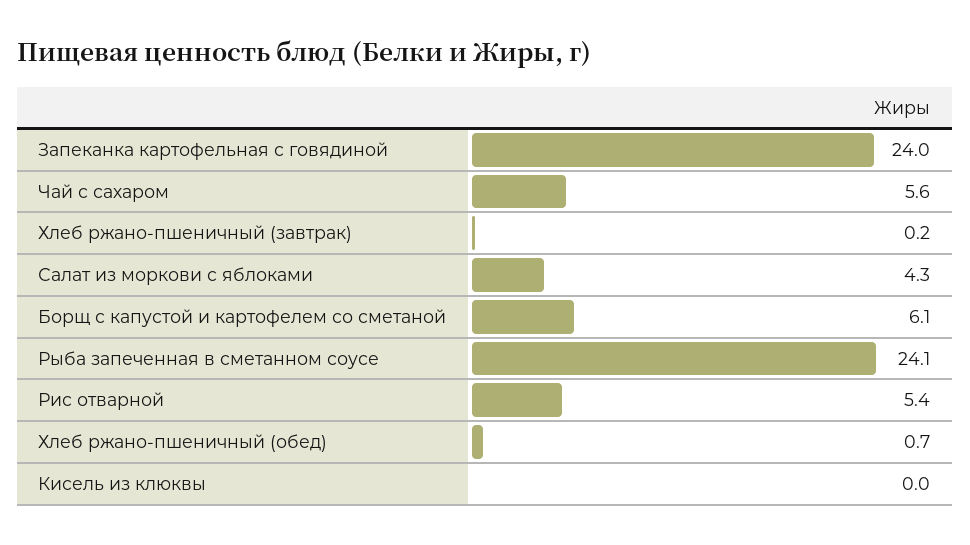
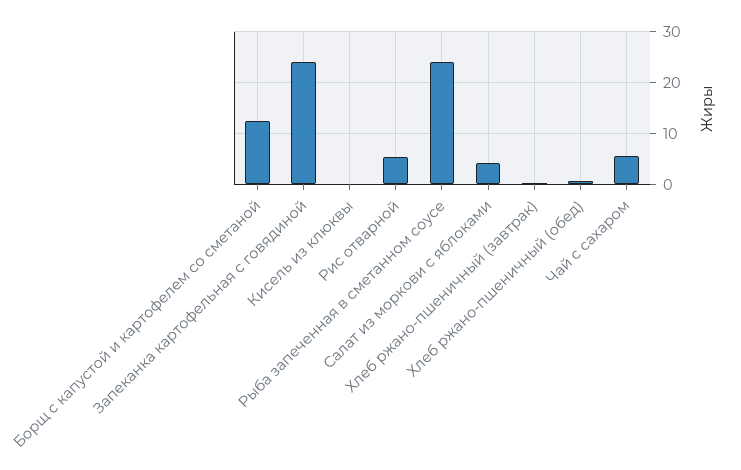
  {
    "Запеканка картофельная с говядиной": 24,
    "Чай с сахаром": 5.6,
    "Хлеб ржано-пшеничный (завтрак)": 0.2,
    "Салат из моркови с яблоками": 4.3,
-   "Борщ с капустой и картофелем со сметаной": 6.1,
+   "Борщ с капустой и картофелем со сметаной": 12,
    "Рыба запеченная в сметанном соусе": 24.1,
    "Рис отварной": 5.4,
    "Хлеб ржано-пшеничный (обед)": 0.7,
    "Кисель из клюквы": 0
  }

